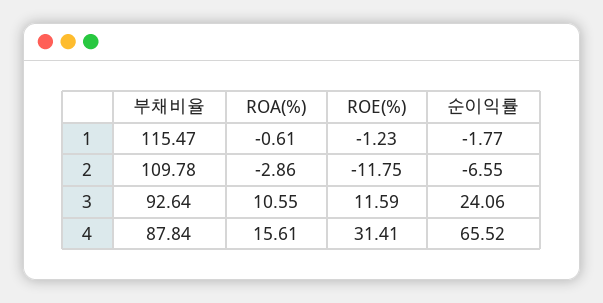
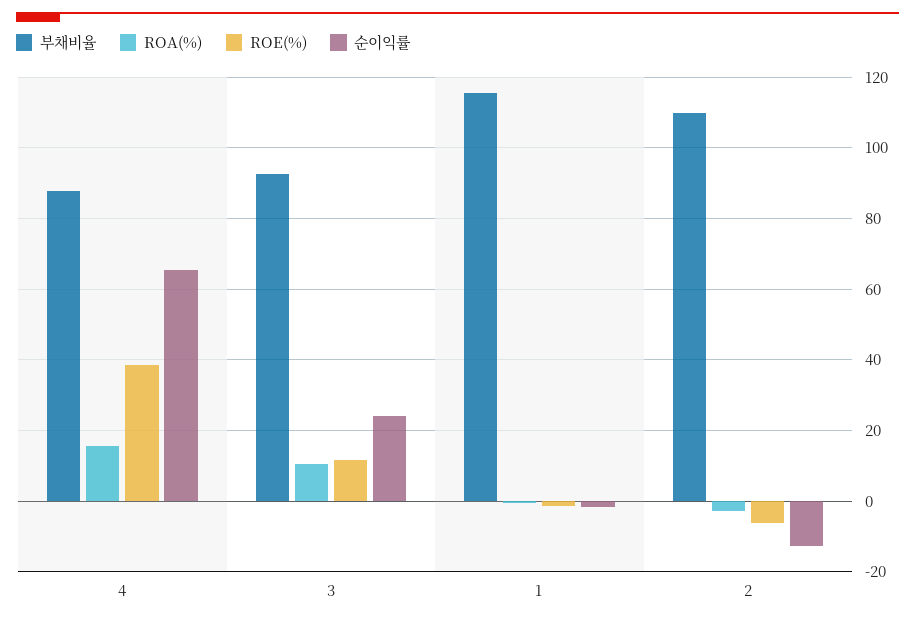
  {
    "부채비율": {
      "1": 115.47,
      "2": 109.78,
      "3": 92.64,
      "4": 87.84
    },
    "ROA(%)": {
      "1": -0.61,
      "2": -2.86,
      "3": 10.55,
      "4": 15.61
    },
    "ROE(%)": {
      "1": -1.23,
-     "2": -11.75,
+     "2": -6,
      "3": 11.59,
-     "4": 31.41
+     "4": 38
    },
    "순이익률": {
      "1": -1.77,
-     "2": -6.55,
+     "2": -12,
      "3": 24.06,
      "4": 65.52
    }
  }

